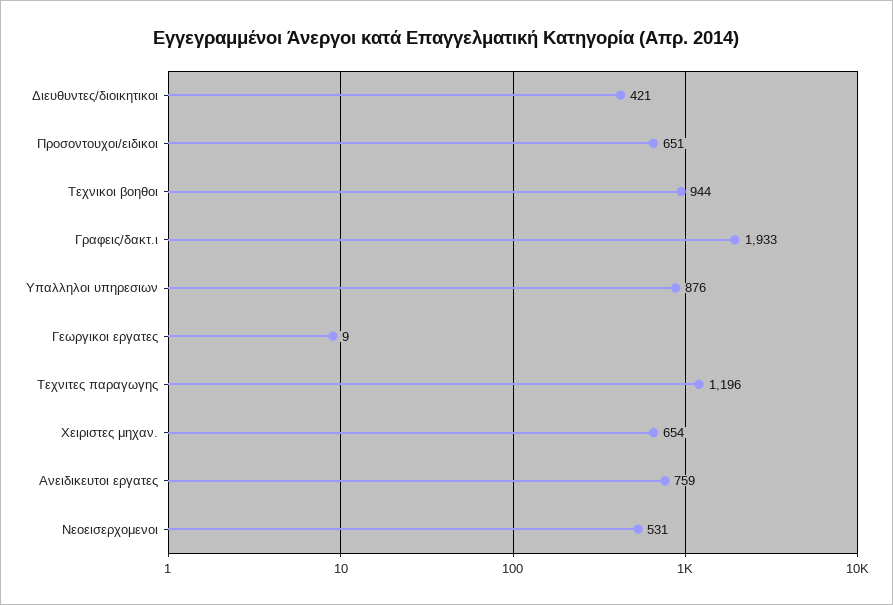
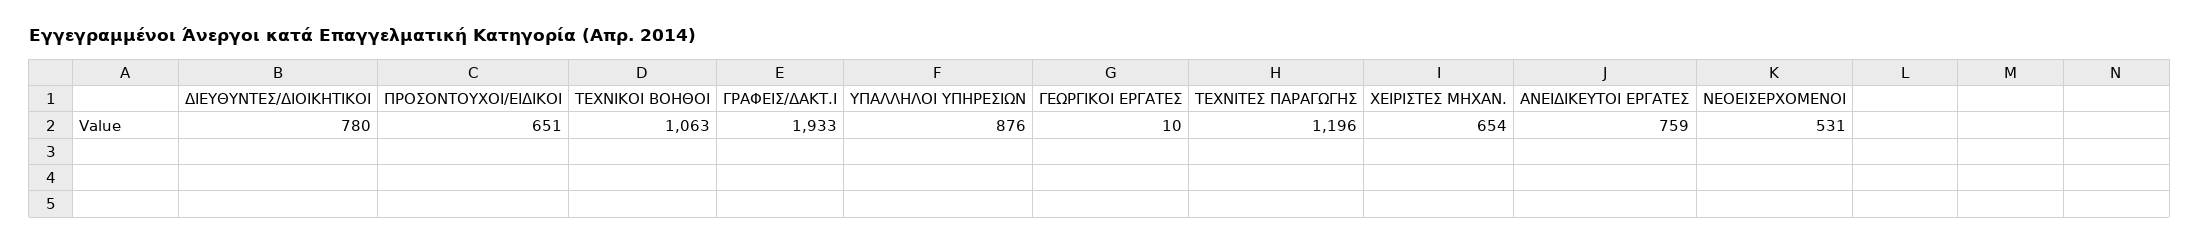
  {
-   "Διευθυντες/διοικητικοι": 421,
+   "Διευθυντες/διοικητικοι": 780,
    "Προσοντουχοι/ειδικοι": 651,
-   "Τεχνικοι βοηθοι": 944,
+   "Τεχνικοι βοηθοι": 1063,
    "Γραφεις/δακτ.ι": 1933,
    "Υπαλληλοι υπηρεσιων": 876,
-   "Γεωργικοι εργατες": 9,
+   "Γεωργικοι εργατες": 10,
    "Τεχνιτες παραγωγης": 1196,
    "Χειριστες μηχαν.": 654,
    "Ανειδικευτοι εργατες": 759,
    "Νεοεισερχομενοι": 531
  }

